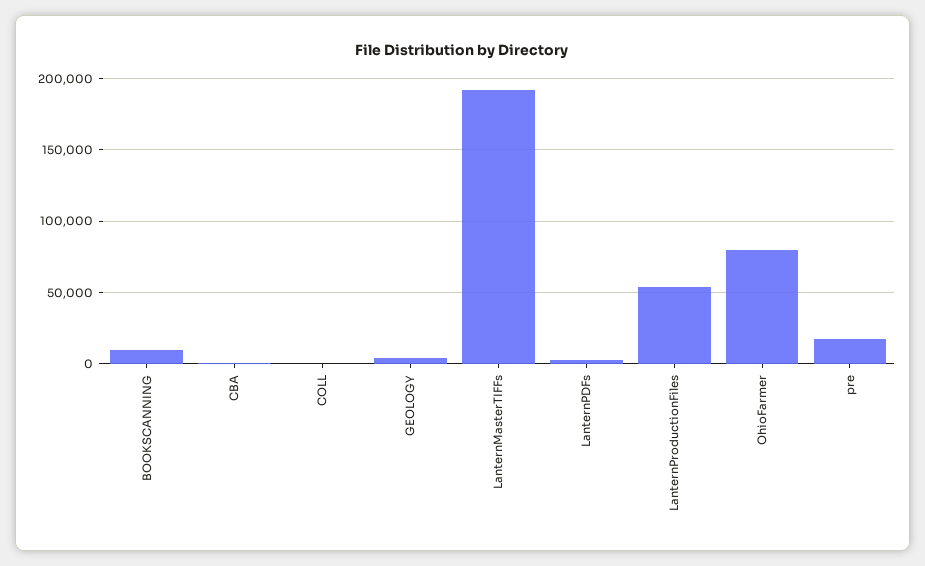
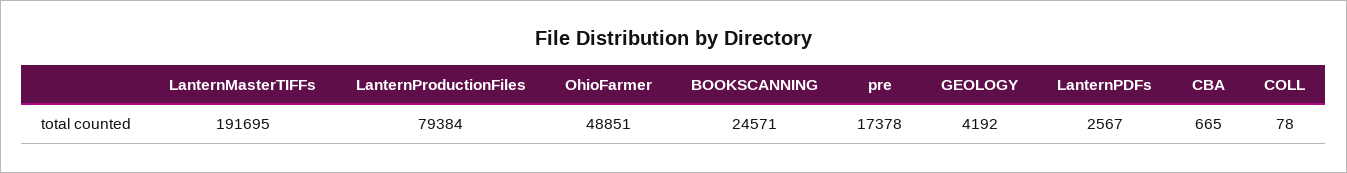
  {
-   "BOOKSCANNING": 10000,
+   "BOOKSCANNING": 24571,
    "CBA": 665,
    "COLL": 78,
    "GEOLOGY": 4192,
    "LanternMasterTIFFs": 191695,
    "LanternPDFs": 2567,
-   "LanternProductionFiles": 55000,
+   "LanternProductionFiles": 79384,
-   "OhioFarmer": 80000,
+   "OhioFarmer": 48851,
    "pre": 17378
  }

